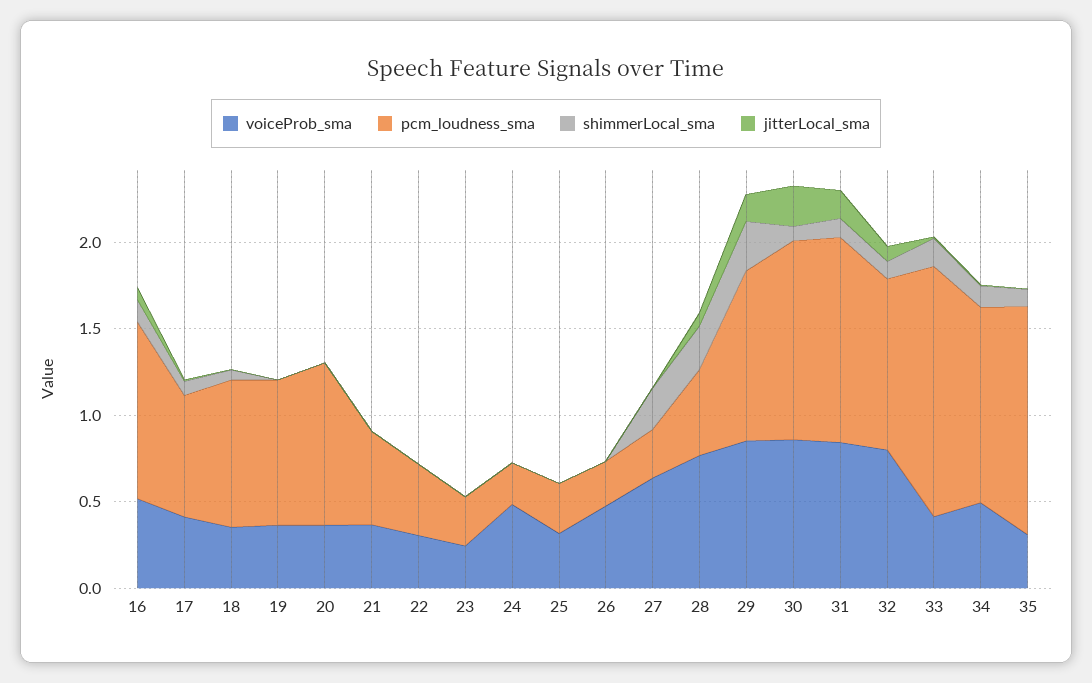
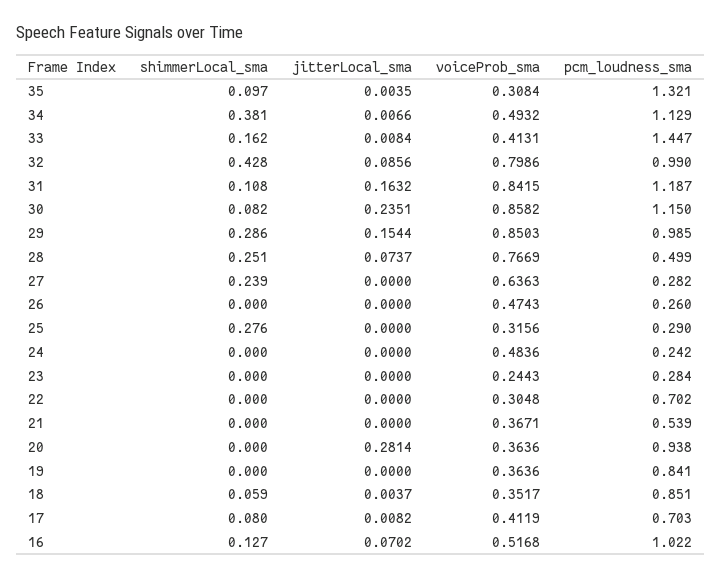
  {
    "voiceProb_sma": {
      "16": 0.5168,
      "17": 0.4119,
      "18": 0.3517,
      "19": 0.3636,
      "20": 0.3636,
      "21": 0.3671,
      "22": 0.3048,
      "23": 0.2443,
      "24": 0.4836,
      "25": 0.3156,
      "26": 0.4743,
      "27": 0.6363,
      "28": 0.7669,
      "29": 0.8503,
      "30": 0.8582,
      "31": 0.8415,
      "32": 0.7986,
      "33": 0.4131,
      "34": 0.4932,
      "35": 0.3084
    },
    "pcm_loudness_sma": {
      "16": 1.022,
      "17": 0.703,
      "18": 0.851,
      "19": 0.841,
      "20": 0.938,
      "21": 0.539,
-     "22": 0.4,
+     "22": 0.702,
      "23": 0.284,
      "24": 0.242,
      "25": 0.29,
      "26": 0.26,
      "27": 0.282,
      "28": 0.499,
      "29": 0.985,
      "30": 1.15,
      "31": 1.187,
      "32": 0.99,
      "33": 1.447,
      "34": 1.129,
      "35": 1.321
    },
    "shimmerLocal_sma": {
      "16": 0.127,
      "17": 0.08,
      "18": 0.059,
      "19": 0,
      "20": 0,
      "21": 0,
      "22": 0,
      "23": 0,
      "24": 0,
-     "25": 0,
+     "25": 0.276,
      "26": 0,
      "27": 0.239,
      "28": 0.251,
      "29": 0.286,
      "30": 0.082,
      "31": 0.108,
-     "32": 0.1,
+     "32": 0.428,
      "33": 0.162,
-     "34": 0.1,
+     "34": 0.381,
      "35": 0.097
    },
    "jitterLocal_sma": {
      "16": 0.0702,
      "17": 0.0082,
      "18": 0.0037,
      "19": 0,
-     "20": 0,
+     "20": 0.2814,
      "21": 0,
      "22": 0,
      "23": 0,
      "24": 0,
      "25": 0,
      "26": 0,
      "27": 0,
      "28": 0.0737,
      "29": 0.1544,
      "30": 0.2351,
      "31": 0.1632,
      "32": 0.0856,
      "33": 0.0084,
      "34": 0.0066,
      "35": 0.0035
    }
  }

